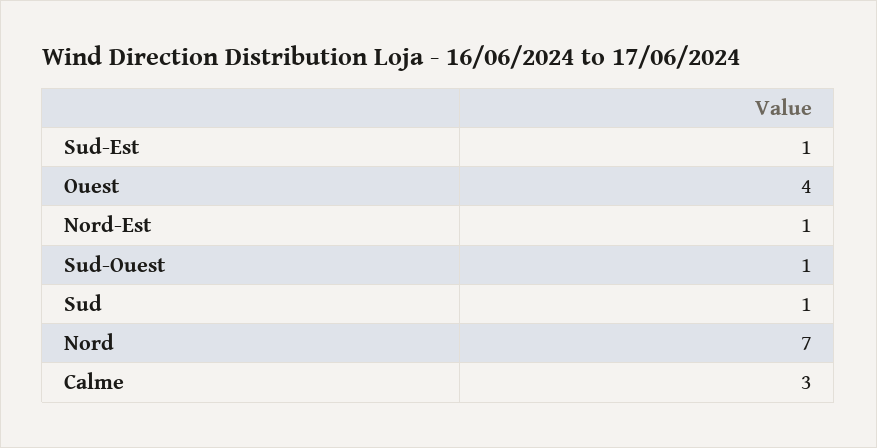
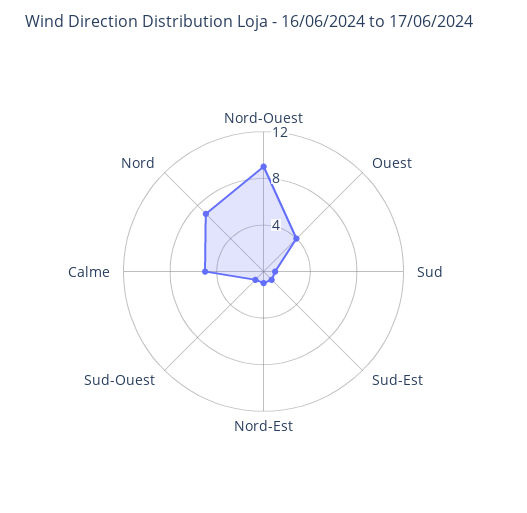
  {
    "Sud-Est": 1,
    "Ouest": 4,
    "Nord-Est": 1,
    "Sud-Ouest": 1,
    "Sud": 1,
    "Nord": 7,
-   "Calme": 3
+   "Calme": 5,
+   "Nord-Ouest": 9
  }

